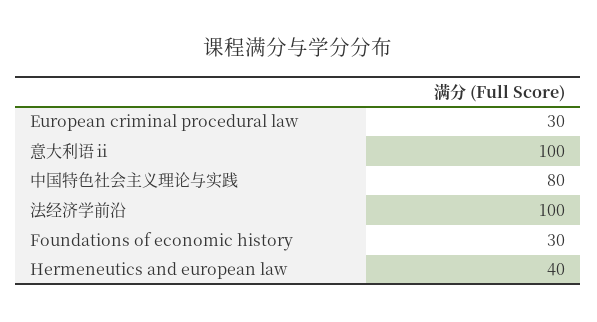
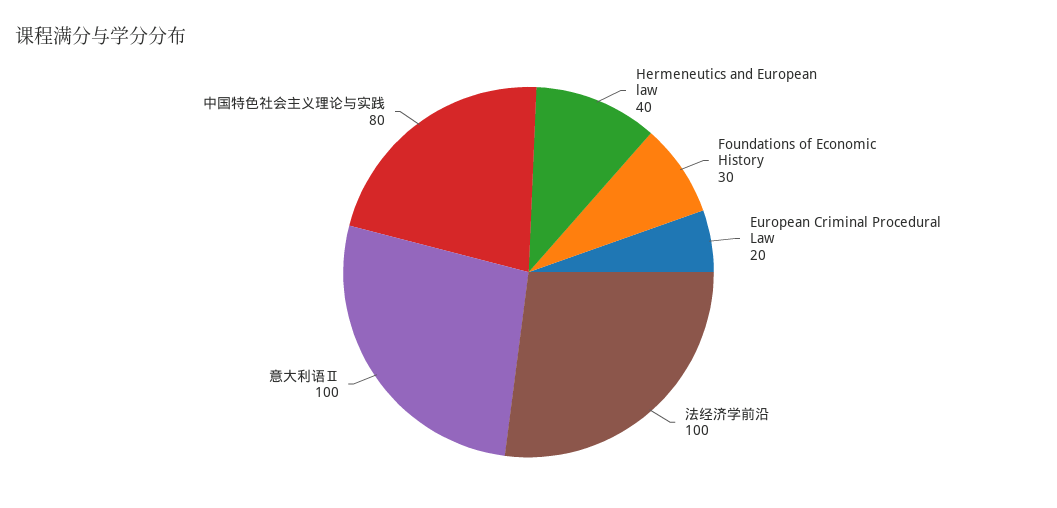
  {
-   "European criminal procedural law": 30,
+   "European criminal procedural law": 20,
    "意大利语ⅱ": 100,
    "中国特色社会主义理论与实践": 80,
    "法经济学前沿": 100,
    "Foundations of economic history": 30,
    "Hermeneutics and european law": 40
  }

